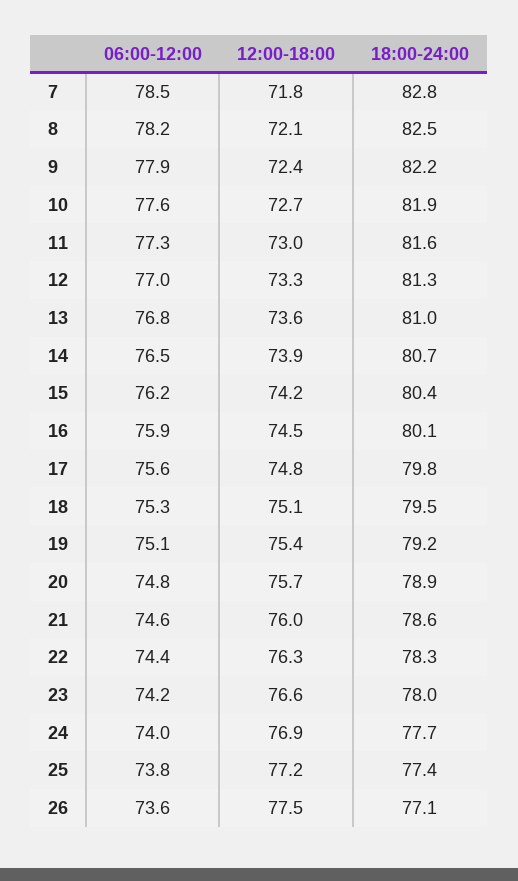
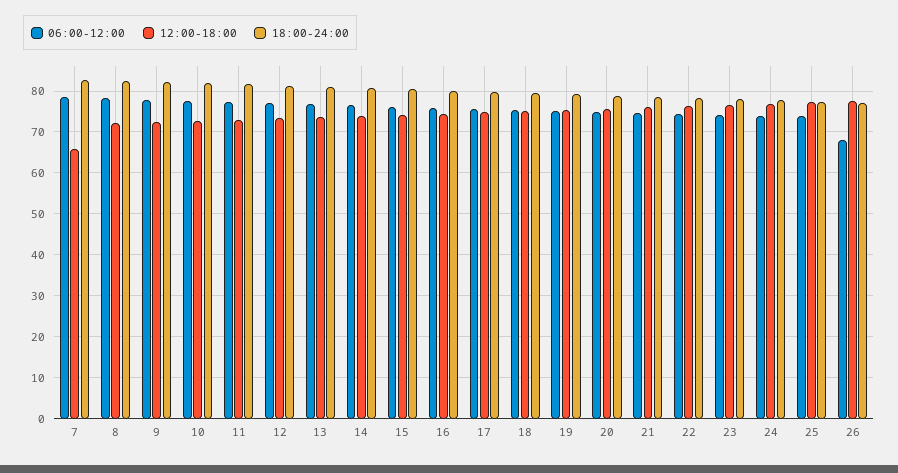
  {
    "06:00-12:00": {
      "7": 78.5,
      "8": 78.2,
      "9": 77.9,
      "10": 77.6,
      "11": 77.3,
      "12": 77,
      "13": 76.8,
      "14": 76.5,
      "15": 76.2,
      "16": 75.9,
      "17": 75.6,
      "18": 75.3,
      "19": 75.1,
      "20": 74.8,
      "21": 74.6,
      "22": 74.4,
      "23": 74.2,
      "24": 74,
      "25": 73.8,
-     "26": 73.6
+     "26": 68
    },
    "12:00-18:00": {
-     "7": 71.8,
+     "7": 66,
      "8": 72.1,
      "9": 72.4,
      "10": 72.7,
      "11": 73,
      "12": 73.3,
      "13": 73.6,
      "14": 73.9,
      "15": 74.2,
      "16": 74.5,
      "17": 74.8,
      "18": 75.1,
      "19": 75.4,
      "20": 75.7,
      "21": 76,
      "22": 76.3,
      "23": 76.6,
      "24": 76.9,
      "25": 77.2,
      "26": 77.5
    },
    "18:00-24:00": {
      "7": 82.8,
      "8": 82.5,
      "9": 82.2,
      "10": 81.9,
      "11": 81.6,
      "12": 81.3,
      "13": 81,
      "14": 80.7,
      "15": 80.4,
      "16": 80.1,
      "17": 79.8,
      "18": 79.5,
      "19": 79.2,
      "20": 78.9,
      "21": 78.6,
      "22": 78.3,
      "23": 78,
      "24": 77.7,
      "25": 77.4,
      "26": 77.1
    }
  }

